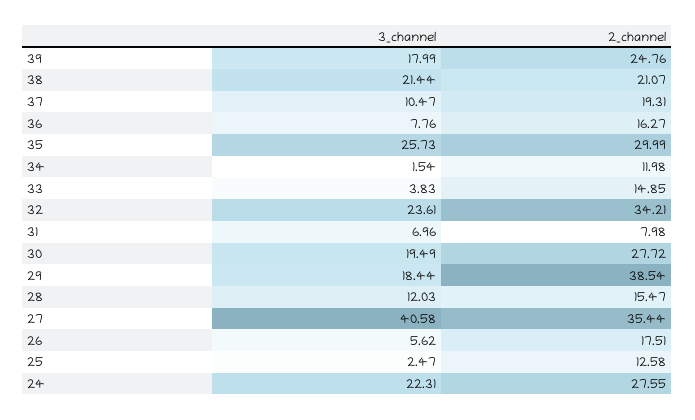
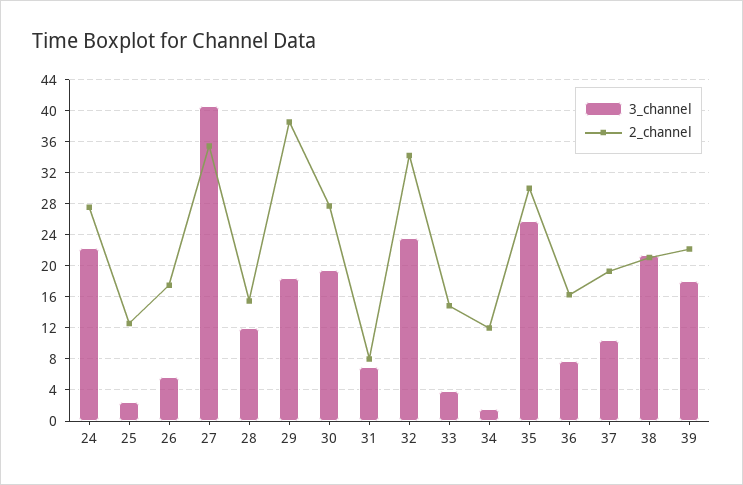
  {
    "3_channel": {
      "39": 17.99,
      "38": 21.44,
      "37": 10.47,
      "36": 7.76,
      "35": 25.73,
      "34": 1.54,
      "33": 3.83,
      "32": 23.61,
      "31": 6.96,
      "30": 19.49,
      "29": 18.44,
      "28": 12.03,
      "27": 40.58,
      "26": 5.62,
      "25": 2.47,
      "24": 22.31
    },
    "2_channel": {
-     "39": 24.76,
+     "39": 22,
      "38": 21.07,
      "37": 19.31,
      "36": 16.27,
      "35": 29.99,
      "34": 11.98,
      "33": 14.85,
      "32": 34.21,
      "31": 7.98,
      "30": 27.72,
      "29": 38.54,
      "28": 15.47,
      "27": 35.44,
      "26": 17.51,
      "25": 12.58,
      "24": 27.55
    }
  }

